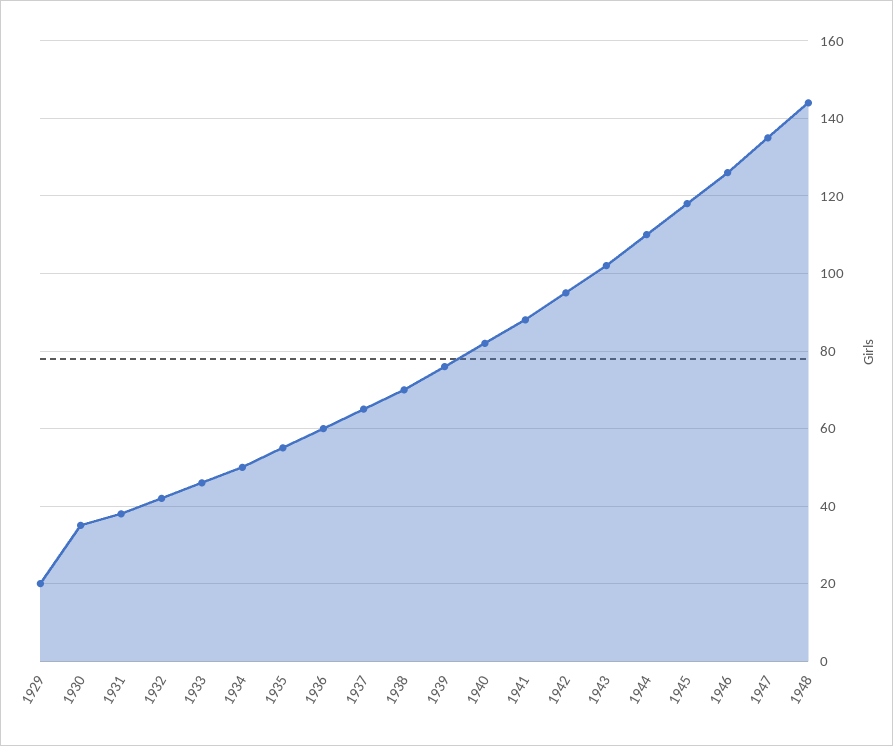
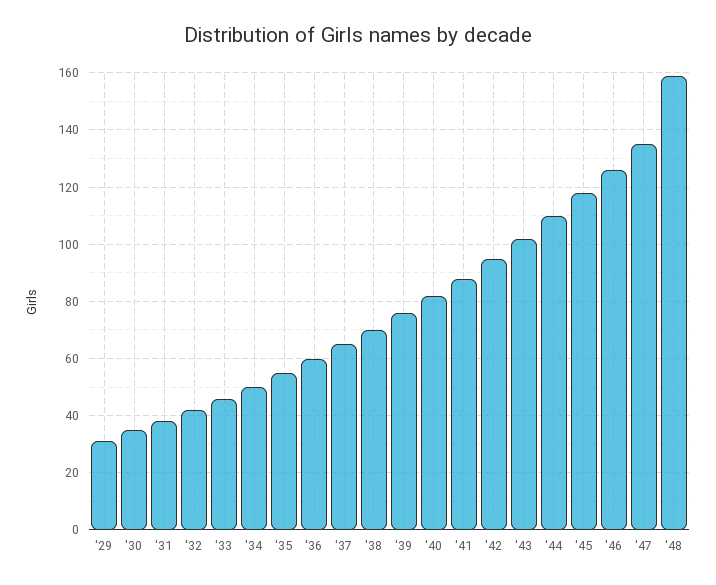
  {
-   "1929": 20,
+   "1929": 30,
    "1930": 35,
    "1931": 40,
    "1932": 40,
    "1933": 45,
    "1934": 50,
    "1935": 55,
    "1936": 60,
    "1937": 65,
    "1938": 70,
    "1939": 75,
    "1940": 80,
    "1941": 90,
    "1942": 95,
    "1943": 100,
    "1944": 110,
    "1945": 120,
    "1946": 125,
    "1947": 135,
-   "1948": 145
+   "1948": 160
  }

